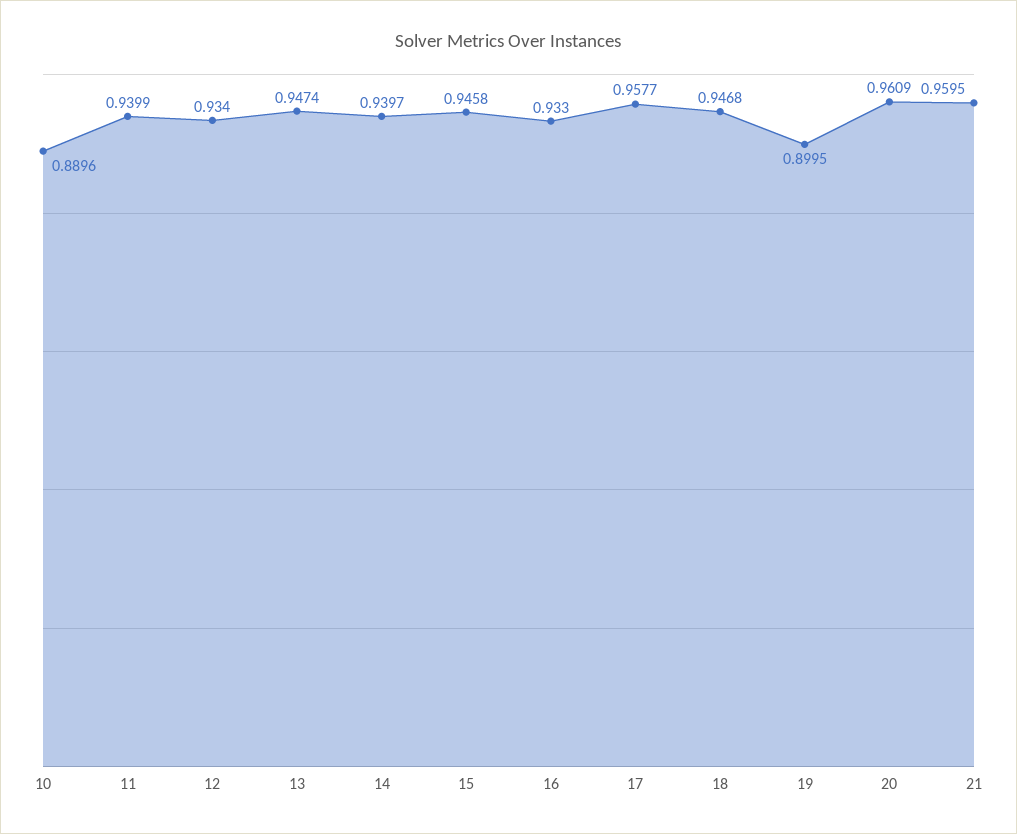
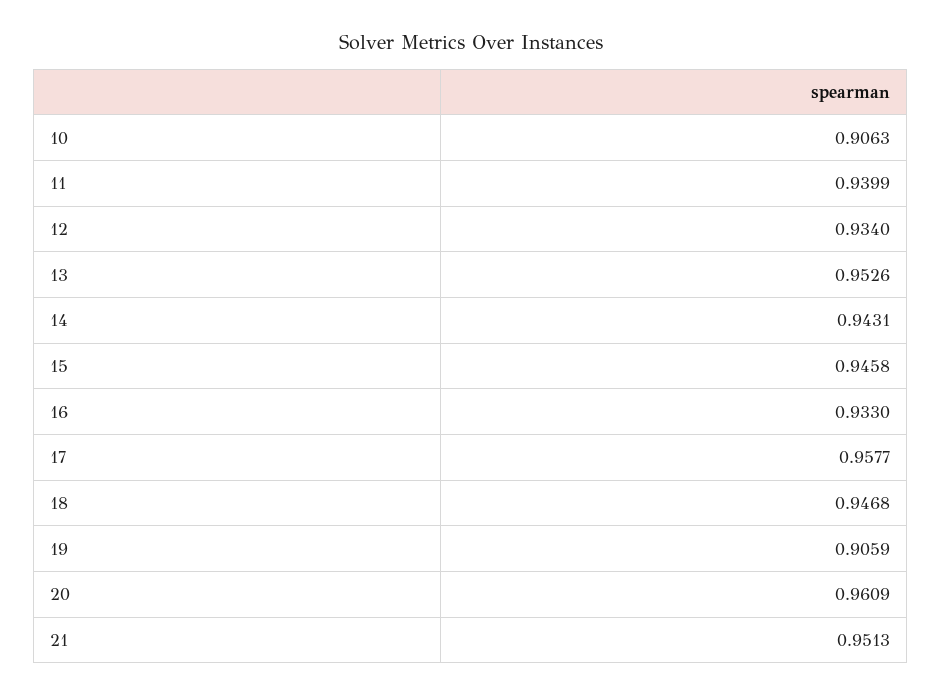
  {
-   "10": 0.8896,
+   "10": 0.9063,
    "11": 0.9399,
    "12": 0.934,
-   "13": 0.9474,
+   "13": 0.9526,
-   "14": 0.9397,
+   "14": 0.9431,
    "15": 0.9458,
    "16": 0.933,
    "17": 0.9577,
    "18": 0.9468,
-   "19": 0.8995,
+   "19": 0.9059,
    "20": 0.9609,
-   "21": 0.9595
+   "21": 0.9513
  }

